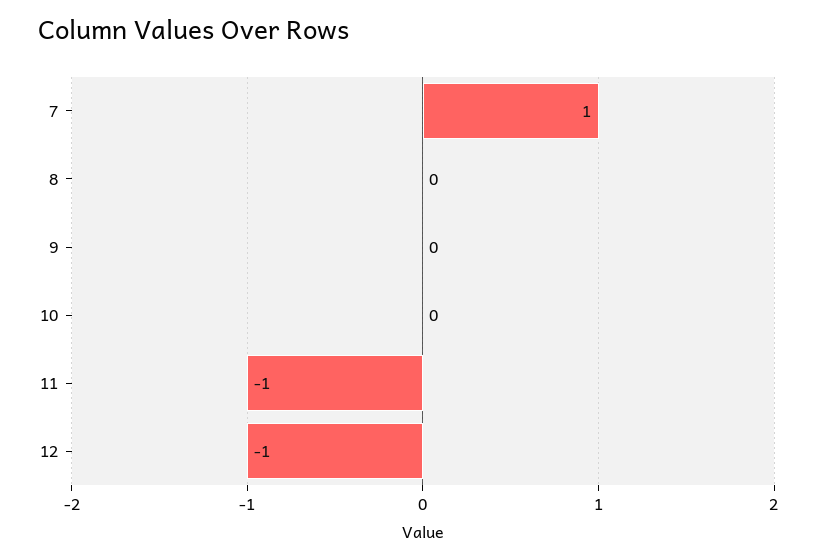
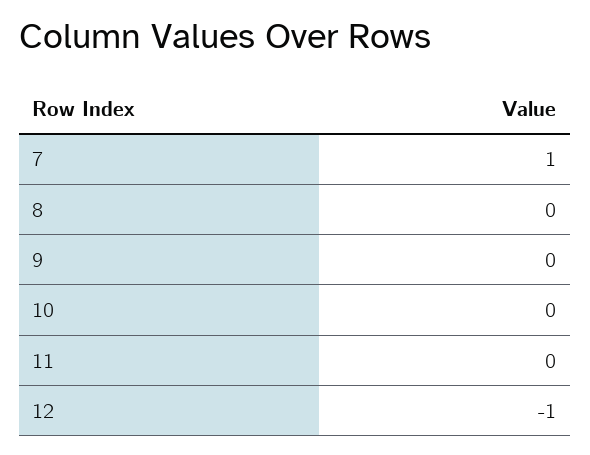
  {
    "7": 1,
    "8": 0,
    "9": 0,
    "10": 0,
-   "11": -1,
+   "11": 0,
    "12": -1
  }

